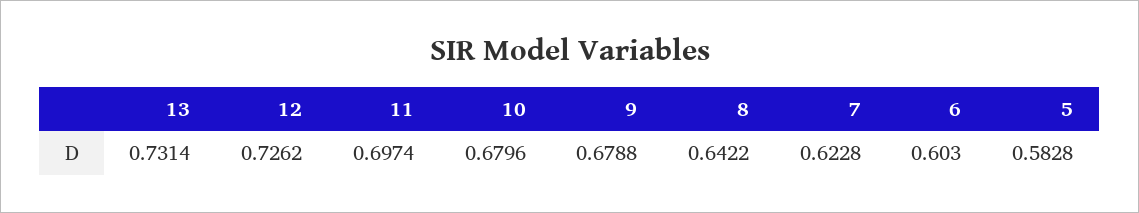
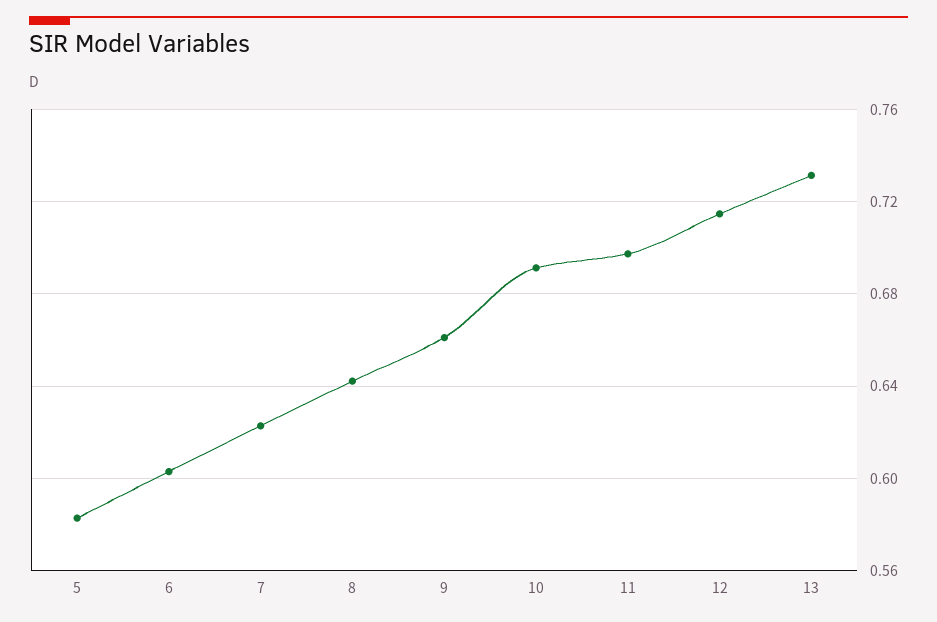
  {
    "13": 0.7314,
-   "12": 0.7262,
+   "12": 0.715,
    "11": 0.6974,
-   "10": 0.6796,
+   "10": 0.69,
-   "9": 0.6788,
+   "9": 0.66,
    "8": 0.6422,
    "7": 0.6228,
    "6": 0.603,
    "5": 0.5828
  }

